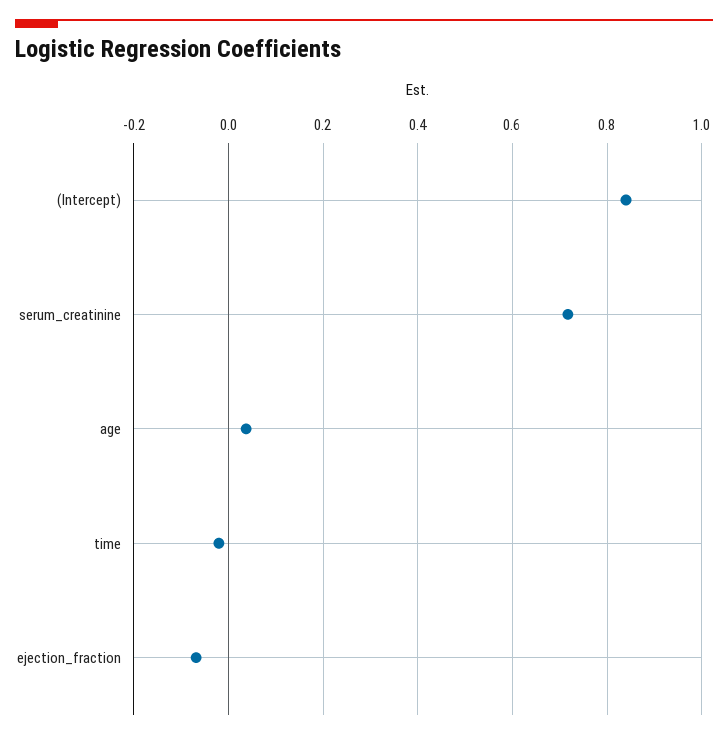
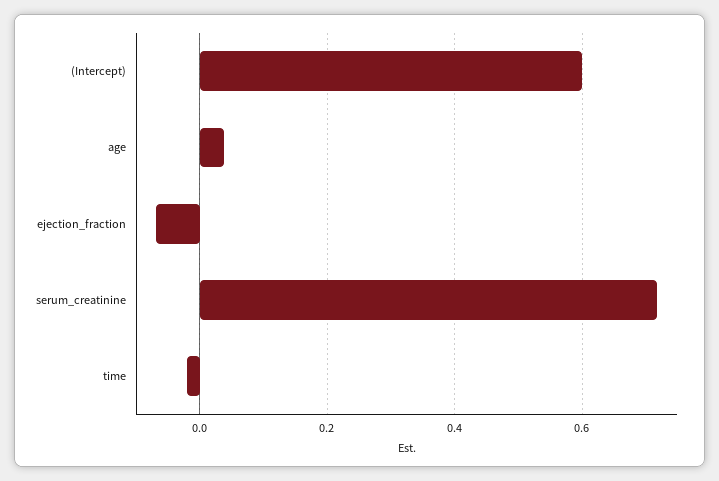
  {
-   "(Intercept)": 0.84,
+   "(Intercept)": 0.6,
    "serum_creatinine": 0.72,
    "age": 0.04,
    "time": -0.02,
    "ejection_fraction": -0.06
  }

